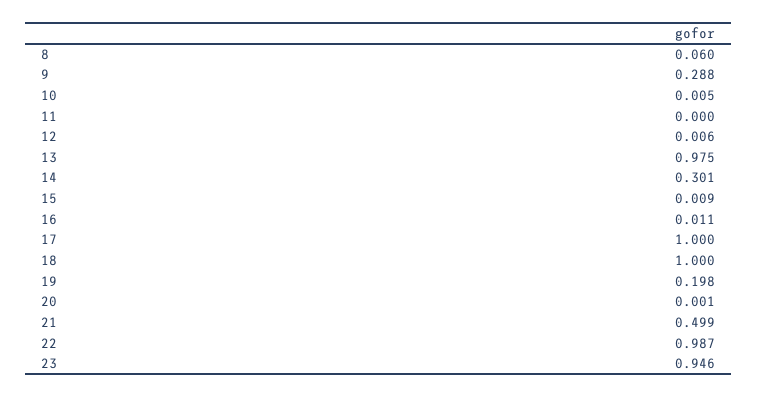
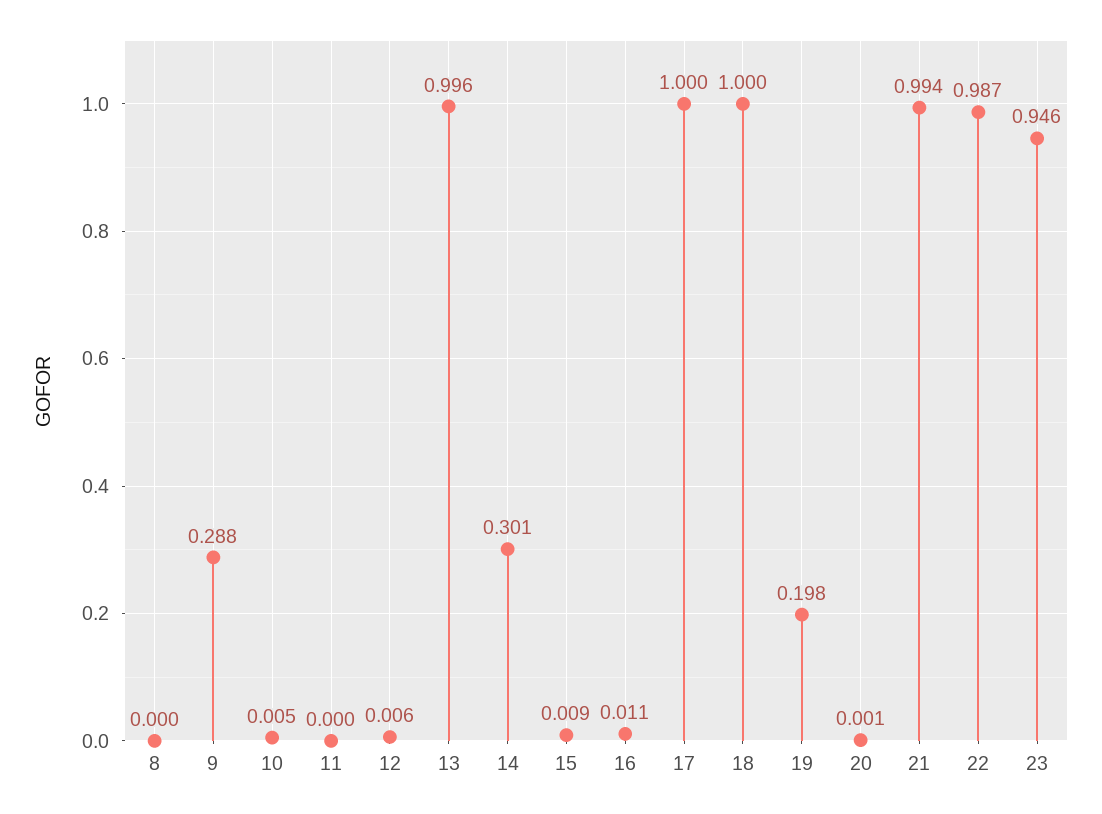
  {
-   "8": 0.06,
+   "8": 0,
    "9": 0.288,
    "10": 0.005,
    "11": 0,
    "12": 0.006,
-   "13": 0.975,
+   "13": 0.996,
    "14": 0.301,
    "15": 0.009,
    "16": 0.011,
    "17": 1,
    "18": 1,
    "19": 0.198,
    "20": 0.001,
-   "21": 0.499,
+   "21": 0.994,
    "22": 0.987,
    "23": 0.946
  }

